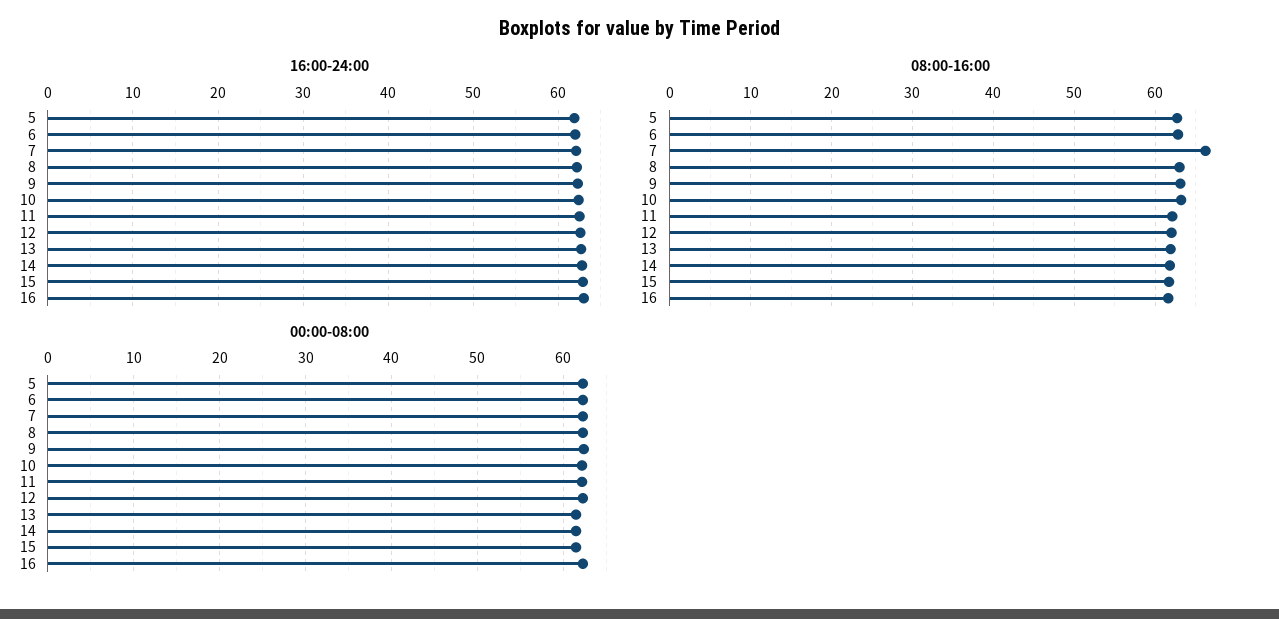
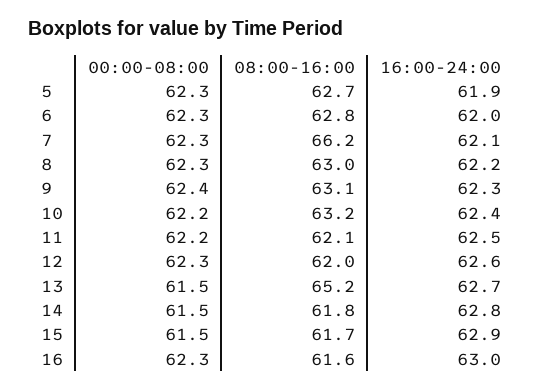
  {
    "16:00-24:00": {
      "5": 61.9,
      "6": 62,
      "7": 62.1,
      "8": 62.2,
      "9": 62.3,
      "10": 62.4,
      "11": 62.5,
      "12": 62.6,
      "13": 62.7,
      "14": 62.8,
      "15": 62.9,
      "16": 63
    },
    "08:00-16:00": {
      "5": 62.7,
      "6": 62.8,
      "7": 66.2,
      "8": 63,
      "9": 63.1,
      "10": 63.2,
      "11": 62.1,
      "12": 62,
-     "13": 62,
+     "13": 65.2,
      "14": 61.8,
      "15": 61.7,
      "16": 61.6
    },
    "00:00-08:00": {
      "5": 62.3,
      "6": 62.3,
      "7": 62.3,
      "8": 62.3,
      "9": 62.4,
      "10": 62.2,
      "11": 62.2,
      "12": 62.3,
      "13": 61.5,
      "14": 61.5,
      "15": 61.5,
      "16": 62.3
    }
  }

